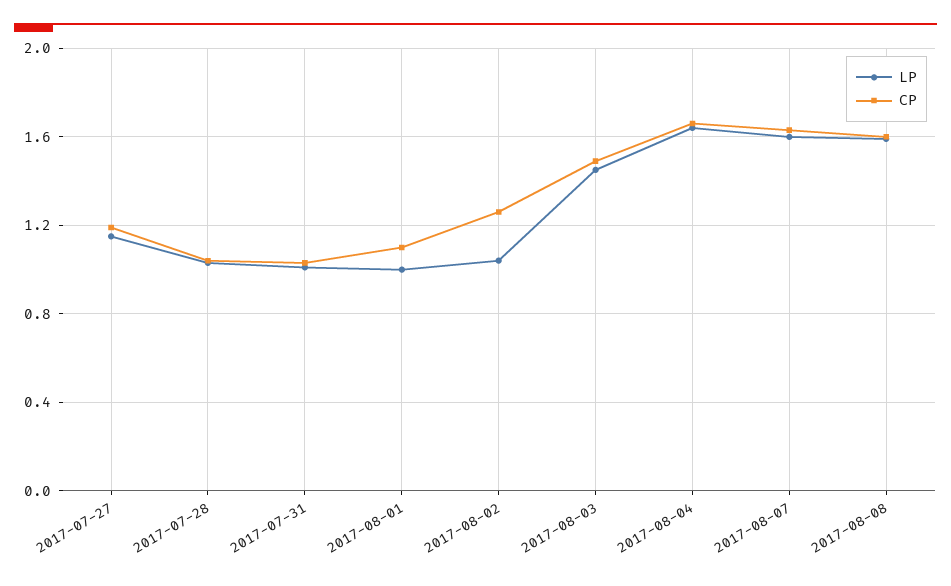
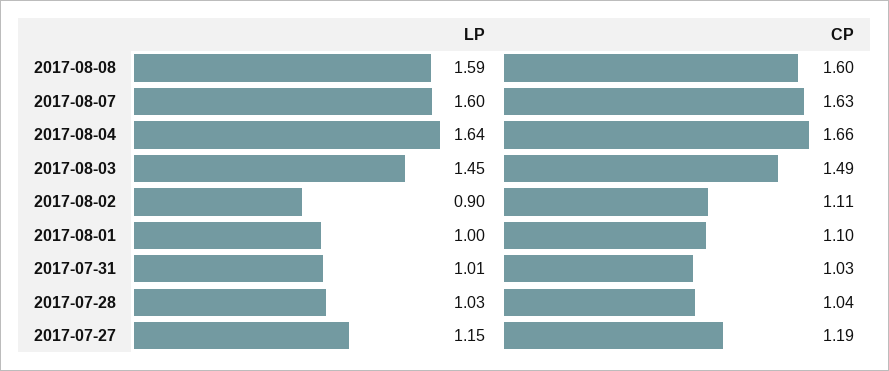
  {
    "LP": {
      "2017-07-27": 1.15,
      "2017-07-28": 1.03,
      "2017-07-31": 1.01,
      "2017-08-01": 1,
-     "2017-08-02": 1.05,
+     "2017-08-02": 0.9,
      "2017-08-03": 1.45,
      "2017-08-04": 1.64,
      "2017-08-07": 1.6,
      "2017-08-08": 1.59
    },
    "CP": {
      "2017-07-27": 1.19,
      "2017-07-28": 1.04,
      "2017-07-31": 1.03,
      "2017-08-01": 1.1,
-     "2017-08-02": 1.25,
+     "2017-08-02": 1.11,
      "2017-08-03": 1.49,
      "2017-08-04": 1.66,
      "2017-08-07": 1.63,
      "2017-08-08": 1.6
    }
  }

